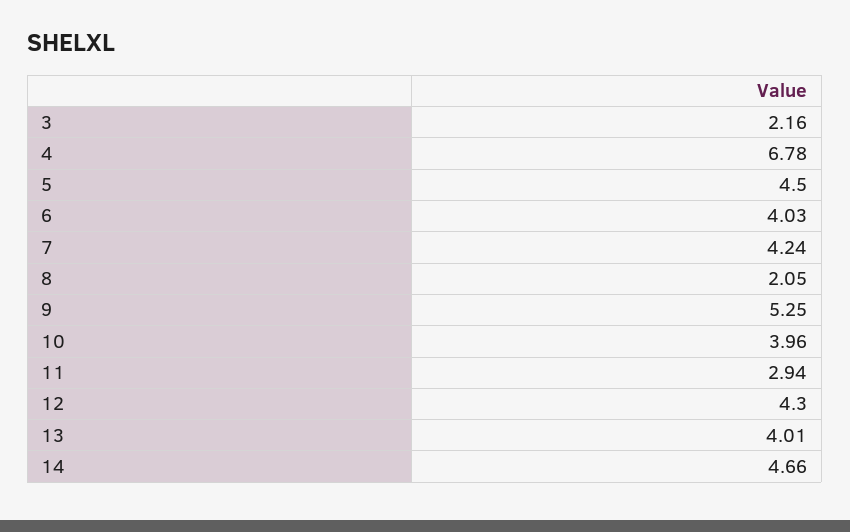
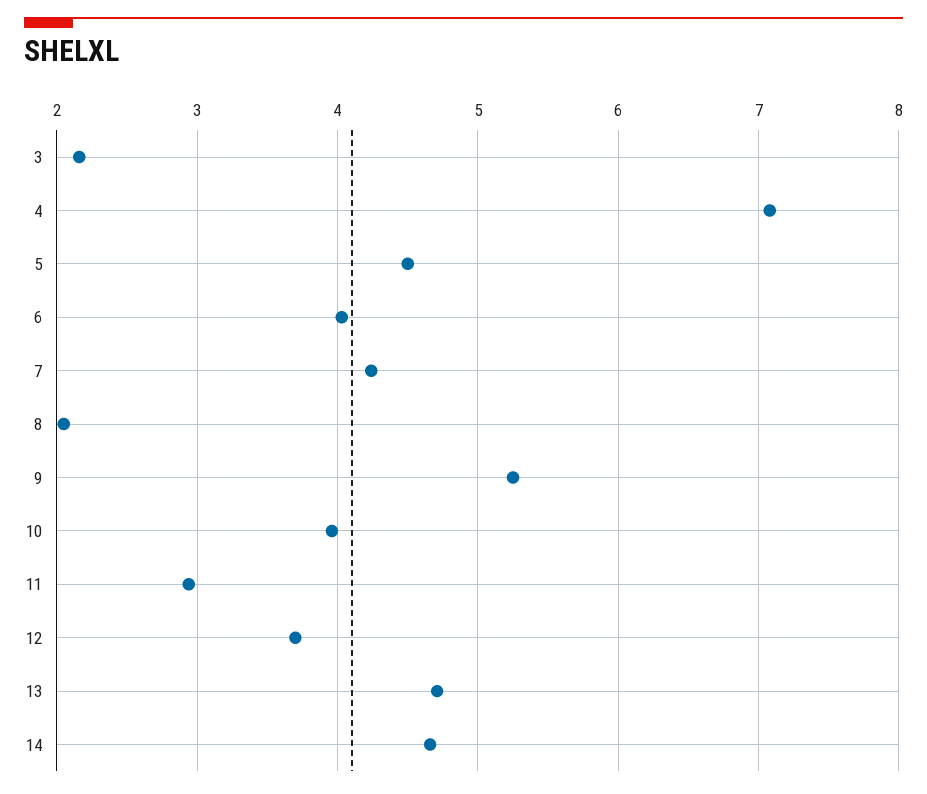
  {
    "3": 2.16,
-   "4": 6.78,
+   "4": 7.1,
    "5": 4.5,
    "6": 4.03,
    "7": 4.24,
    "8": 2.05,
    "9": 5.25,
    "10": 3.96,
    "11": 2.94,
-   "12": 4.3,
+   "12": 3.7,
-   "13": 4.01,
+   "13": 4.7,
    "14": 4.66
  }

